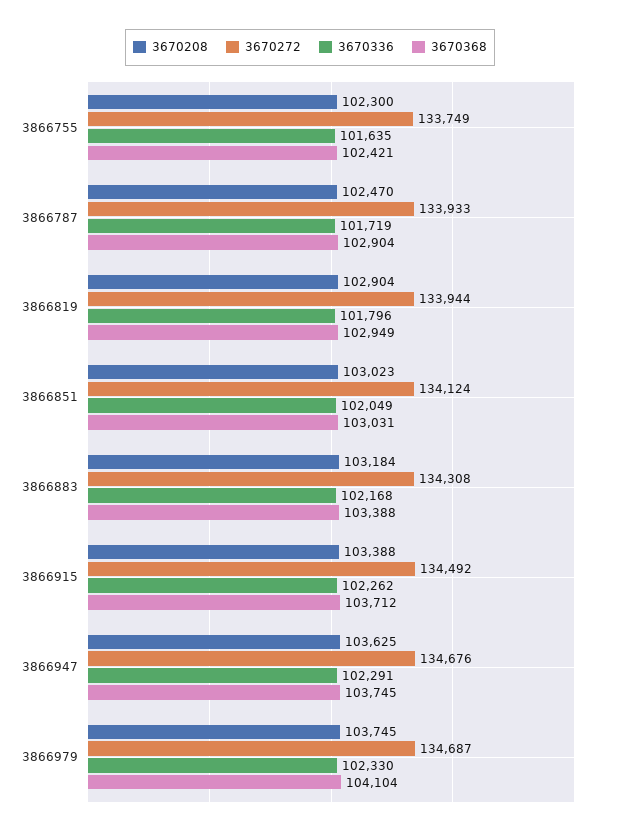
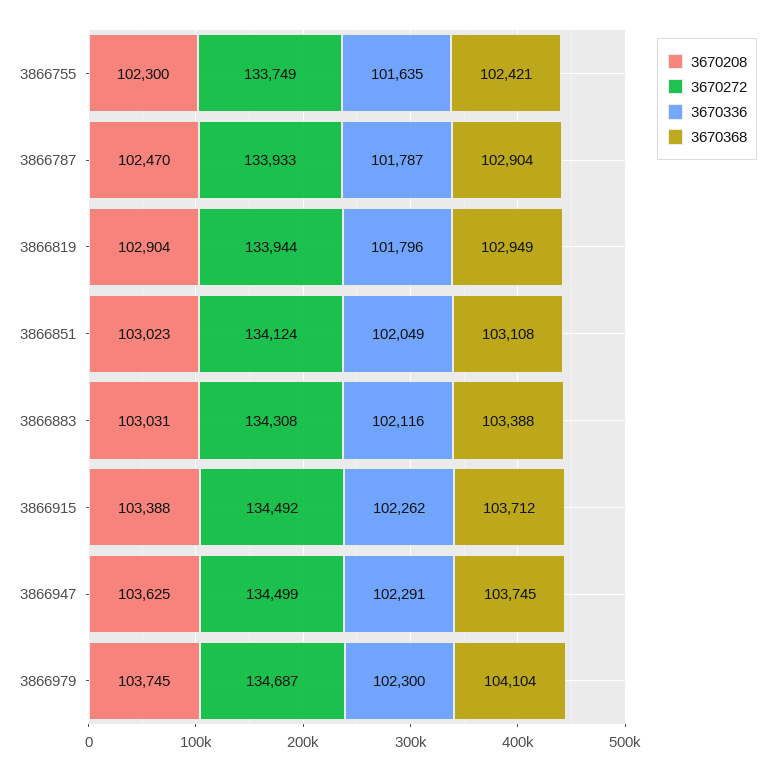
  {
    "3670208": {
      "3866755": 102300,
      "3866787": 102470,
      "3866819": 102904,
      "3866851": 103023,
-     "3866883": 103184,
+     "3866883": 103031,
      "3866915": 103388,
      "3866947": 103625,
      "3866979": 103745
    },
    "3670272": {
      "3866755": 133749,
      "3866787": 133933,
      "3866819": 133944,
      "3866851": 134124,
      "3866883": 134308,
      "3866915": 134492,
-     "3866947": 134676,
+     "3866947": 134499,
      "3866979": 134687
    },
    "3670336": {
      "3866755": 101635,
-     "3866787": 101719,
+     "3866787": 101787,
      "3866819": 101796,
      "3866851": 102049,
-     "3866883": 102168,
+     "3866883": 102116,
      "3866915": 102262,
      "3866947": 102291,
-     "3866979": 102330
+     "3866979": 102300
    },
    "3670368": {
      "3866755": 102421,
      "3866787": 102904,
      "3866819": 102949,
-     "3866851": 103031,
+     "3866851": 103108,
      "3866883": 103388,
      "3866915": 103712,
      "3866947": 103745,
      "3866979": 104104
    }
  }

